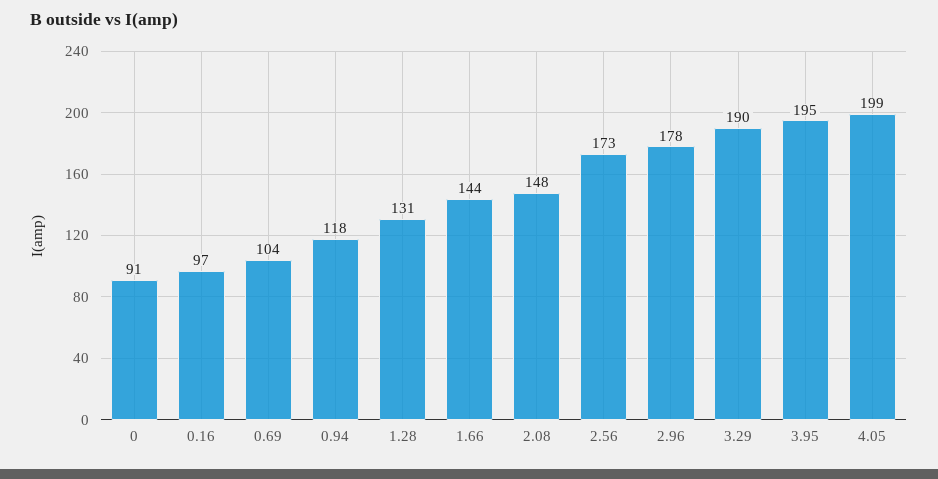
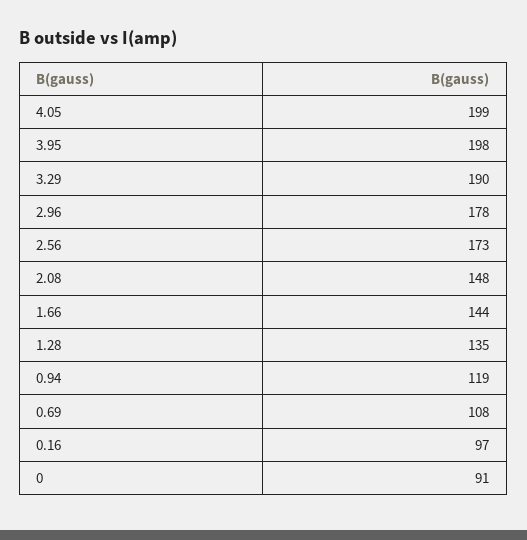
  {
    "0": 91,
    "0.16": 97,
-   "0.69": 104,
+   "0.69": 108,
-   "0.94": 118,
+   "0.94": 119,
-   "1.28": 131,
+   "1.28": 135,
    "1.66": 144,
    "2.08": 148,
    "2.56": 173,
    "2.96": 178,
    "3.29": 190,
-   "3.95": 195,
+   "3.95": 198,
    "4.05": 199
  }

